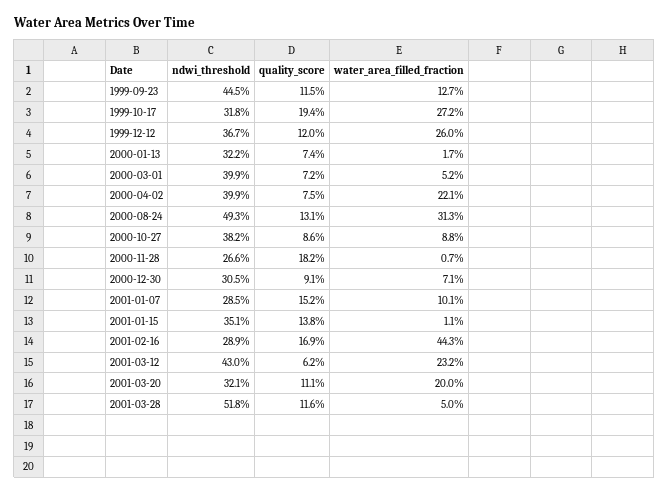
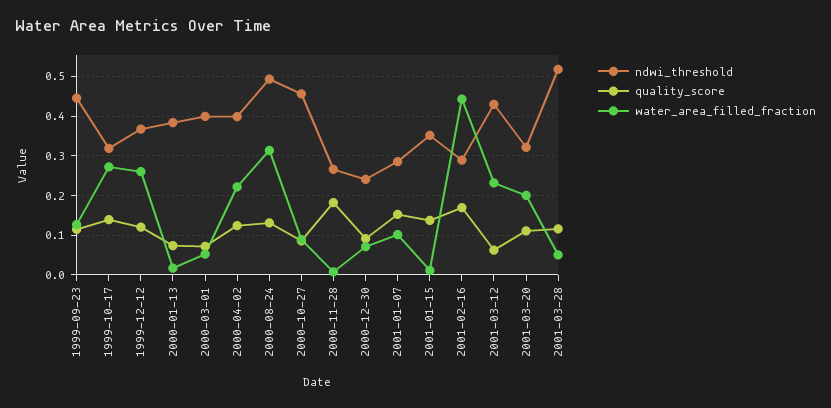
  {
    "ndwi_threshold": {
      "1999-09-23": 0.445,
      "1999-10-17": 0.318,
      "1999-12-12": 0.367,
-     "2000-01-13": 0.322,
+     "2000-01-13": 0.38,
      "2000-03-01": 0.399,
      "2000-04-02": 0.399,
      "2000-08-24": 0.493,
-     "2000-10-27": 0.382,
+     "2000-10-27": 0.46,
      "2000-11-28": 0.266,
-     "2000-12-30": 0.305,
+     "2000-12-30": 0.24,
      "2001-01-07": 0.285,
      "2001-01-15": 0.351,
      "2001-02-16": 0.289,
      "2001-03-12": 0.43,
      "2001-03-20": 0.321,
      "2001-03-28": 0.518
    },
    "quality_score": {
      "1999-09-23": 0.115,
-     "1999-10-17": 0.194,
+     "1999-10-17": 0.14,
      "1999-12-12": 0.12,
      "2000-01-13": 0.074,
      "2000-03-01": 0.072,
-     "2000-04-02": 0.075,
+     "2000-04-02": 0.12,
      "2000-08-24": 0.131,
      "2000-10-27": 0.086,
      "2000-11-28": 0.182,
      "2000-12-30": 0.091,
      "2001-01-07": 0.152,
      "2001-01-15": 0.138,
      "2001-02-16": 0.169,
      "2001-03-12": 0.062,
      "2001-03-20": 0.111,
      "2001-03-28": 0.116
    },
    "water_area_filled_fraction": {
      "1999-09-23": 0.127,
      "1999-10-17": 0.272,
      "1999-12-12": 0.26,
      "2000-01-13": 0.017,
      "2000-03-01": 0.052,
      "2000-04-02": 0.221,
      "2000-08-24": 0.313,
      "2000-10-27": 0.088,
      "2000-11-28": 0.007,
      "2000-12-30": 0.071,
      "2001-01-07": 0.101,
      "2001-01-15": 0.011,
      "2001-02-16": 0.443,
      "2001-03-12": 0.232,
      "2001-03-20": 0.2,
      "2001-03-28": 0.05
    }
  }

